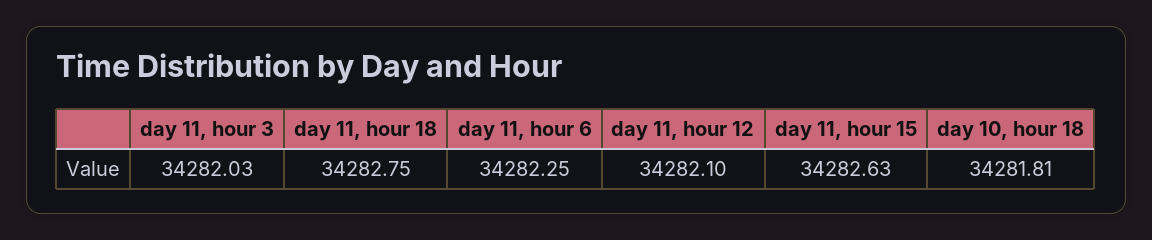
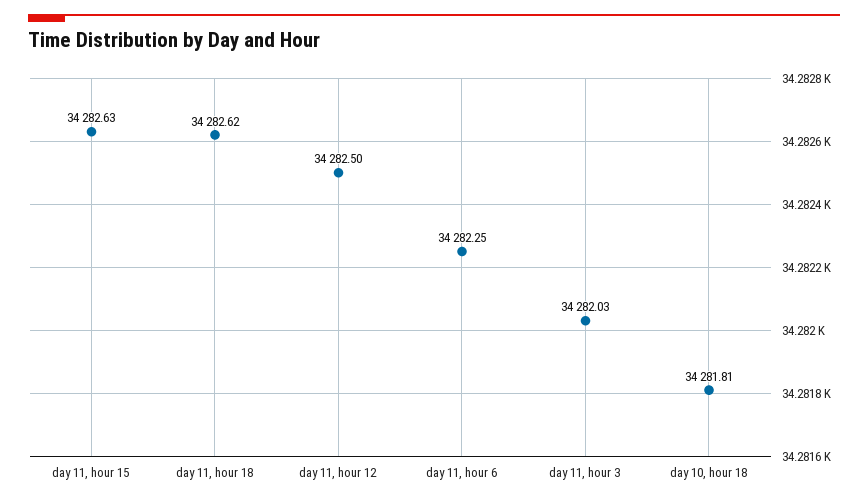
  {
    "day 11, hour 3": 34282.03,
-   "day 11, hour 18": 34282.75,
+   "day 11, hour 18": 34282.62,
    "day 11, hour 6": 34282.25,
-   "day 11, hour 12": 34282.1,
+   "day 11, hour 12": 34282.5,
    "day 11, hour 15": 34282.63,
    "day 10, hour 18": 34281.81
  }

